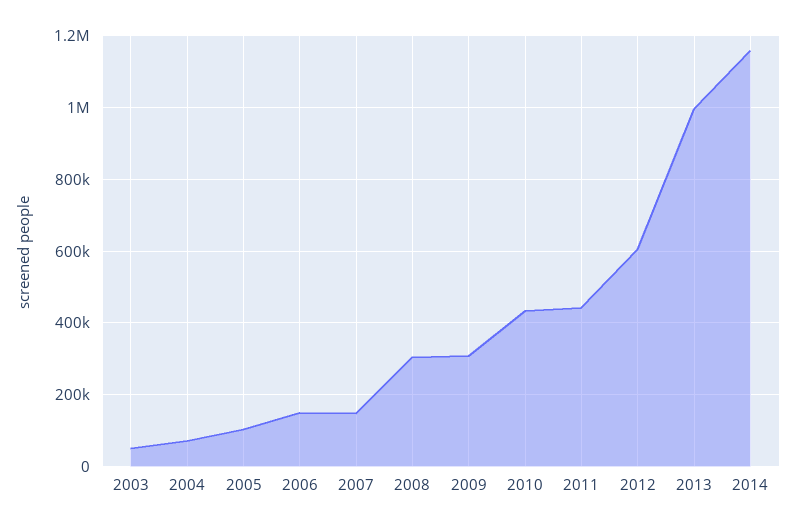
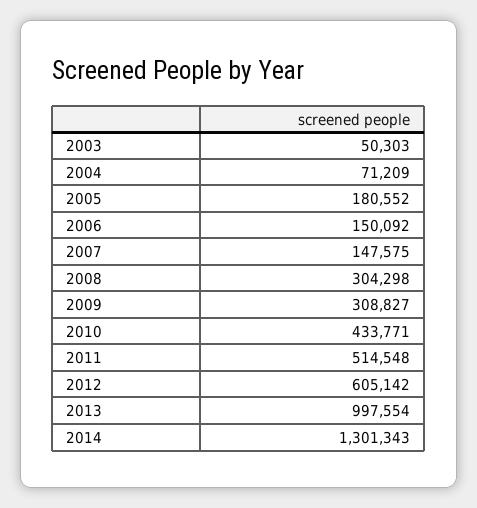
  {
    "2003": 50303,
    "2004": 71209,
-   "2005": 100000,
+   "2005": 180552,
    "2006": 150092,
    "2007": 147575,
    "2008": 304298,
    "2009": 308827,
    "2010": 433771,
-   "2011": 440000,
+   "2011": 514548,
    "2012": 605142,
    "2013": 997554,
-   "2014": 1160000
+   "2014": 1301343
  }

